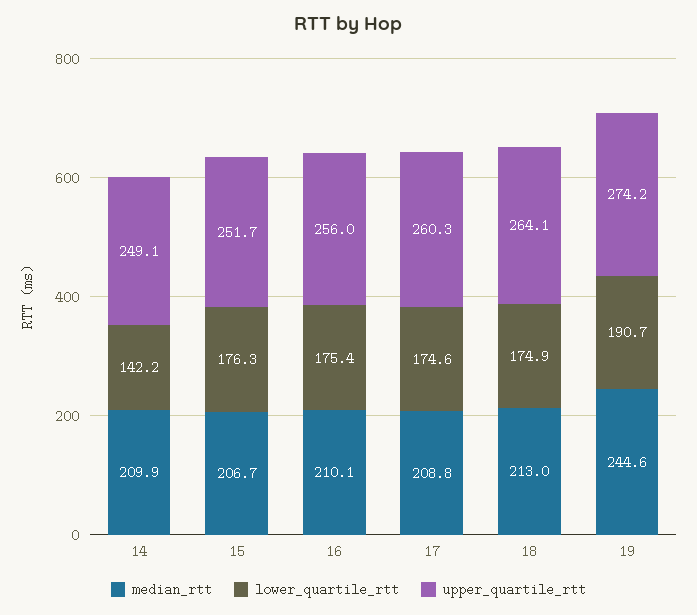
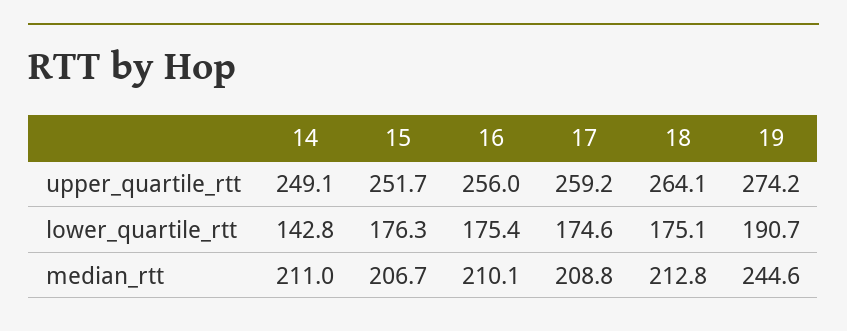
  {
    "median_rtt": {
-     "14": 209.9,
+     "14": 211,
      "15": 206.7,
      "16": 210.1,
      "17": 208.8,
-     "18": 213,
+     "18": 212.8,
      "19": 244.6
    },
    "lower_quartile_rtt": {
-     "14": 142.2,
+     "14": 142.8,
      "15": 176.3,
      "16": 175.4,
      "17": 174.6,
-     "18": 174.9,
+     "18": 175.1,
      "19": 190.7
    },
    "upper_quartile_rtt": {
      "14": 249.1,
      "15": 251.7,
      "16": 256,
-     "17": 260.3,
+     "17": 259.2,
      "18": 264.1,
      "19": 274.2
    }
  }

